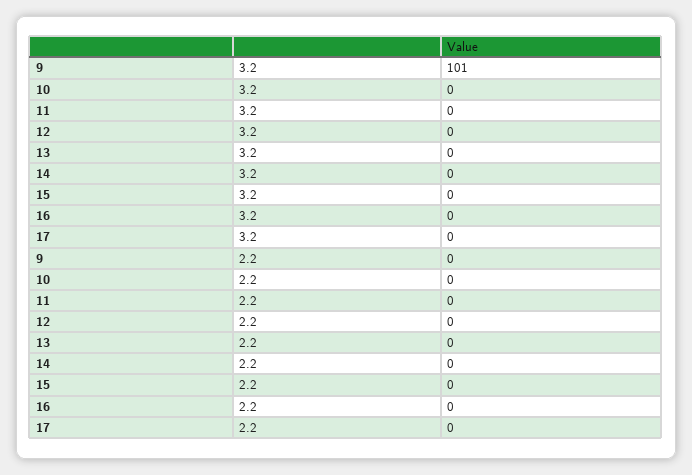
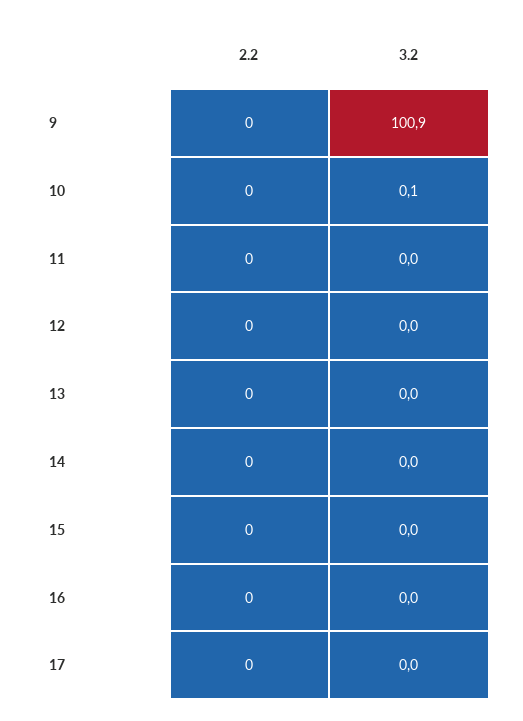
  {
    "9": {
-     "3.2": 101,
+     "3.2": 100.9,
      "2.2": 0
    },
    "10": {
-     "3.2": 0,
+     "3.2": 0.1,
      "2.2": 0
    },
    "11": {
      "3.2": 0,
      "2.2": 0
    },
    "12": {
      "3.2": 0,
      "2.2": 0
    },
    "13": {
      "3.2": 0,
      "2.2": 0
    },
    "14": {
      "3.2": 0,
      "2.2": 0
    },
    "15": {
      "3.2": 0,
      "2.2": 0
    },
    "16": {
      "3.2": 0,
      "2.2": 0
    },
    "17": {
      "3.2": 0,
      "2.2": 0
    }
  }

